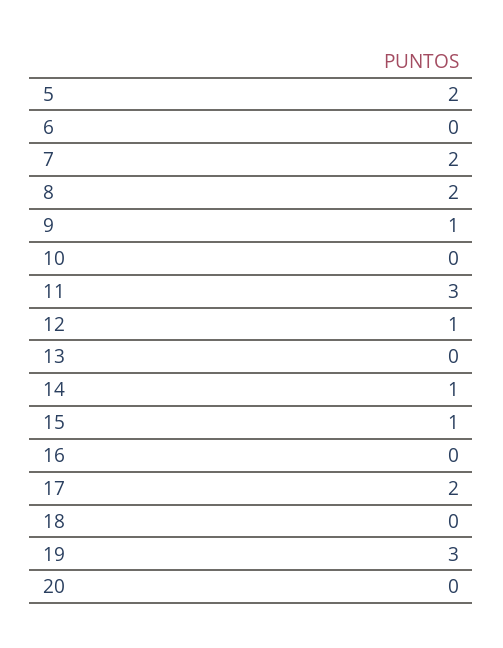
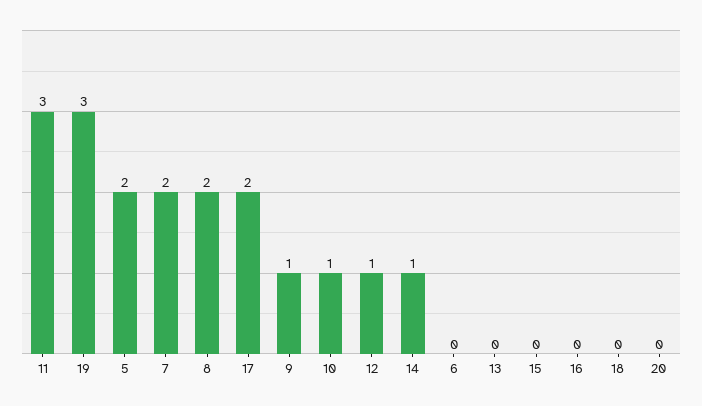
  {
    "5": 2,
    "6": 0,
    "7": 2,
    "8": 2,
    "9": 1,
-   "10": 0,
+   "10": 1,
    "11": 3,
    "12": 1,
    "13": 0,
    "14": 1,
-   "15": 1,
+   "15": 0,
    "16": 0,
    "17": 2,
    "18": 0,
    "19": 3,
    "20": 0
  }

